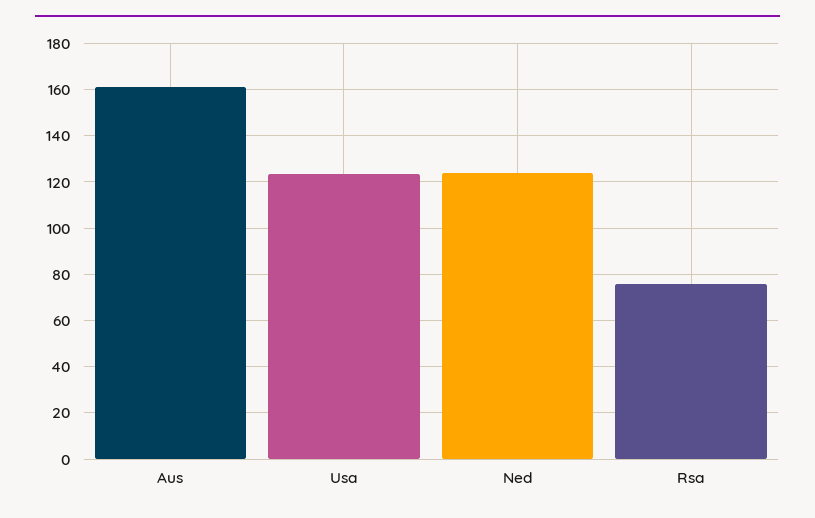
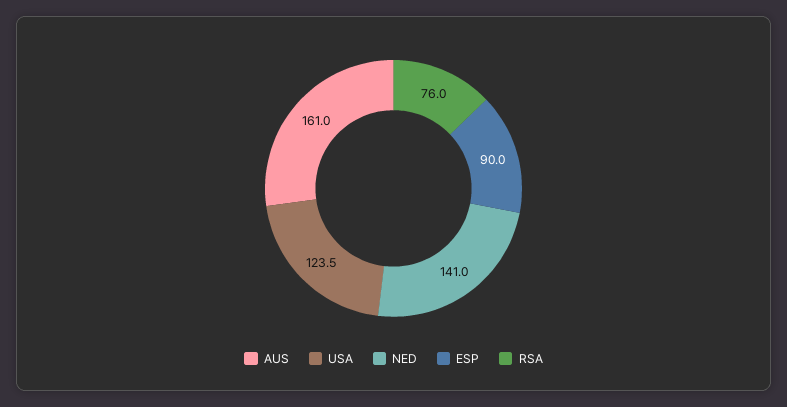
  {
    "Aus": 161,
    "Usa": 123.5,
-   "Ned": 125,
+   "Ned": 141,
-   "Rsa": 76
+   "Rsa": 76,
+   "ESP": 90
  }

